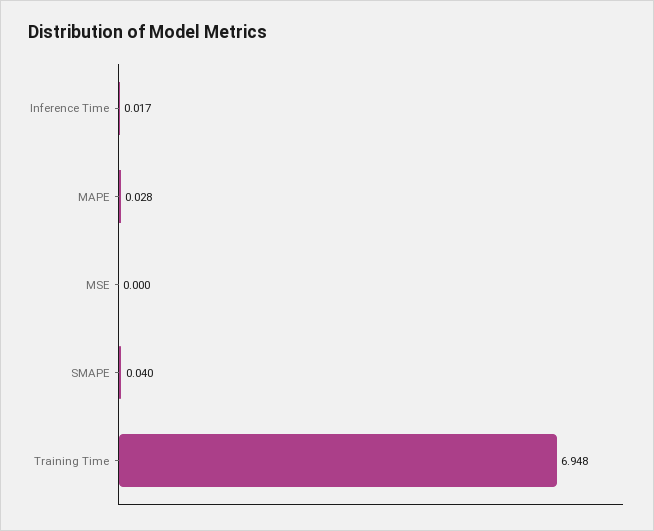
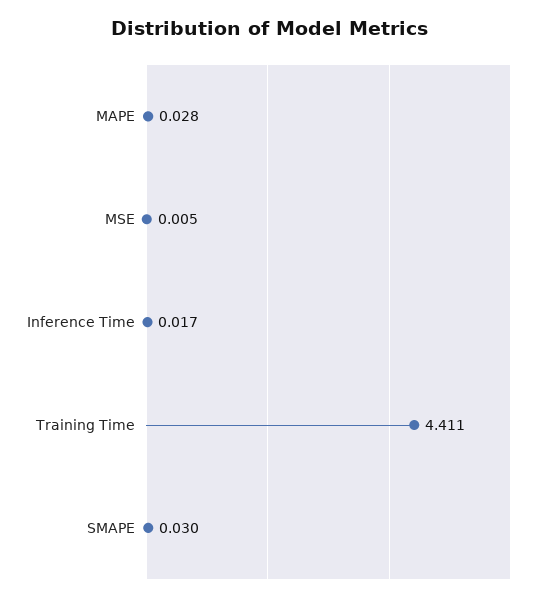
  {
    "Inference Time": 0.017,
    "MAPE": 0.028,
-   "MSE": 0,
+   "MSE": 0.005,
-   "SMAPE": 0.04,
+   "SMAPE": 0.03,
-   "Training Time": 6.948
+   "Training Time": 4.411
  }

